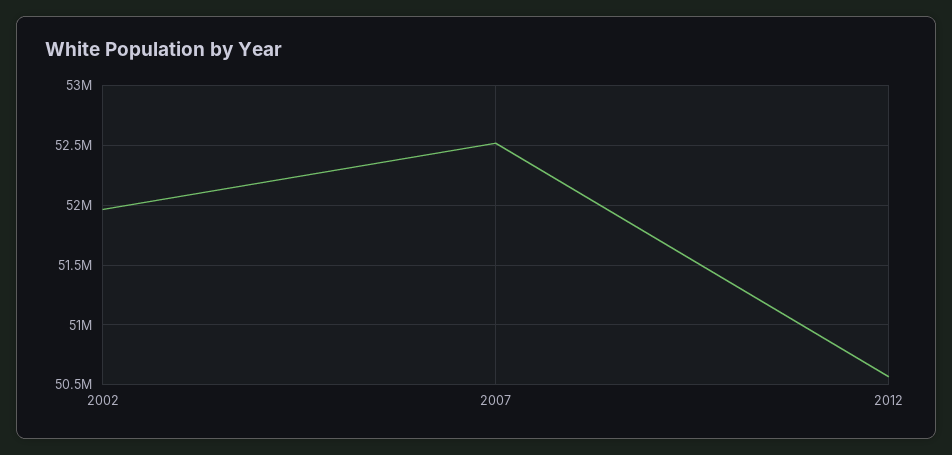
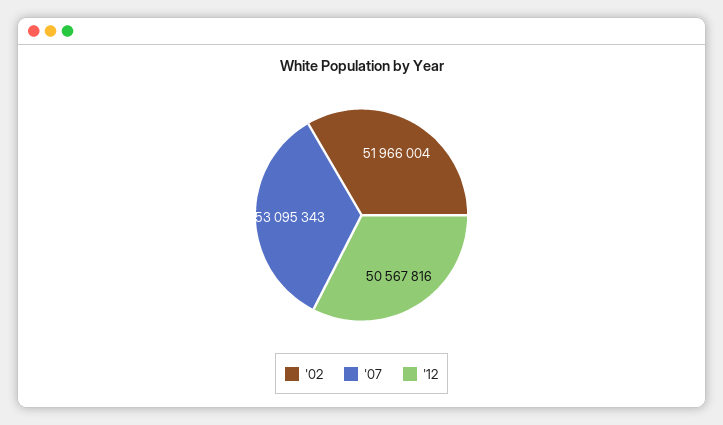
  {
    "2002": 51966004,
-   "2007": 52500000,
+   "2007": 53095343,
    "2012": 50567816
  }

